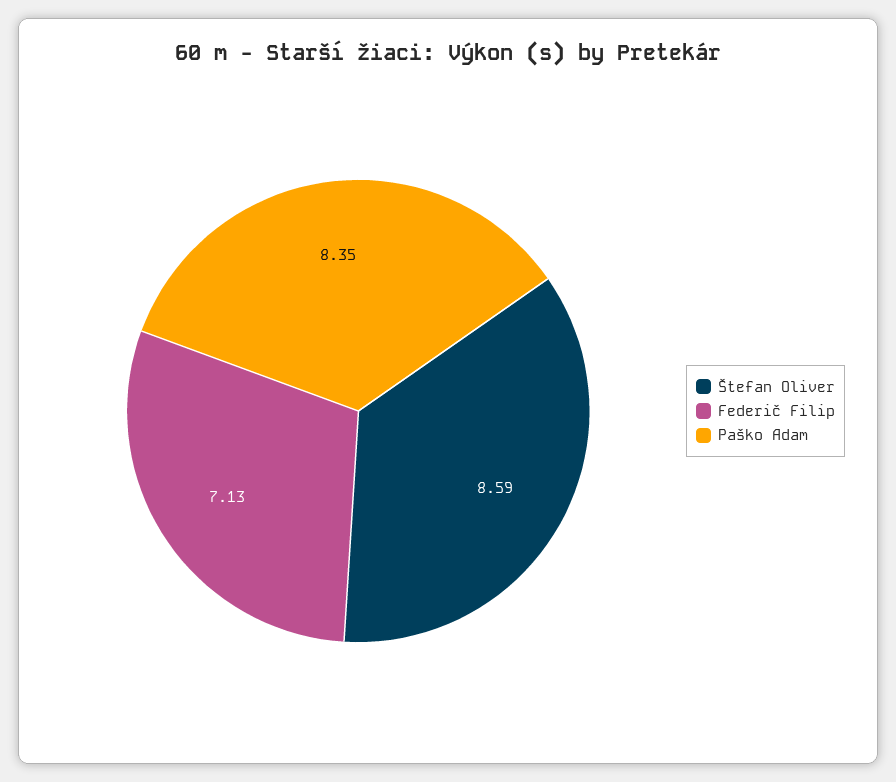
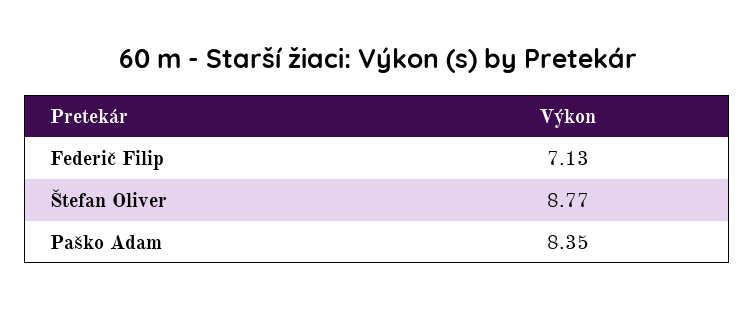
  {
-   "Štefan Oliver": 8.59,
+   "Štefan Oliver": 8.77,
    "Federič Filip": 7.13,
    "Paško Adam": 8.35
  }

